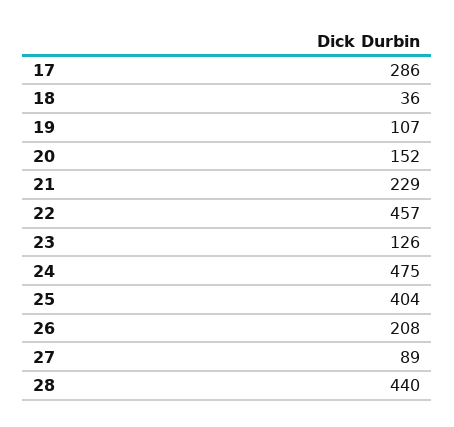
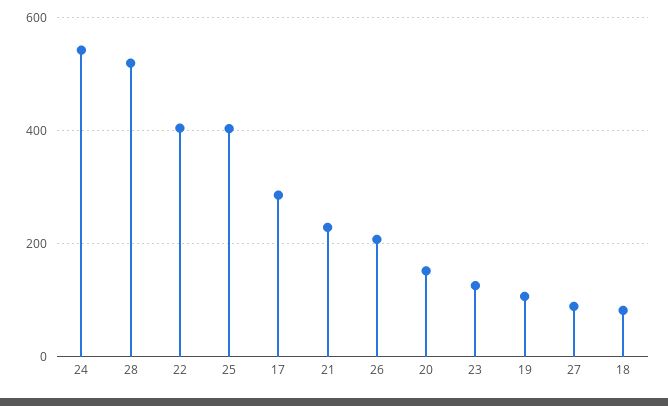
  {
    "17": 286,
-   "18": 36,
+   "18": 80,
    "19": 107,
    "20": 152,
    "21": 229,
-   "22": 457,
+   "22": 400,
    "23": 126,
-   "24": 475,
+   "24": 540,
    "25": 404,
    "26": 208,
    "27": 89,
-   "28": 440
+   "28": 520
  }

